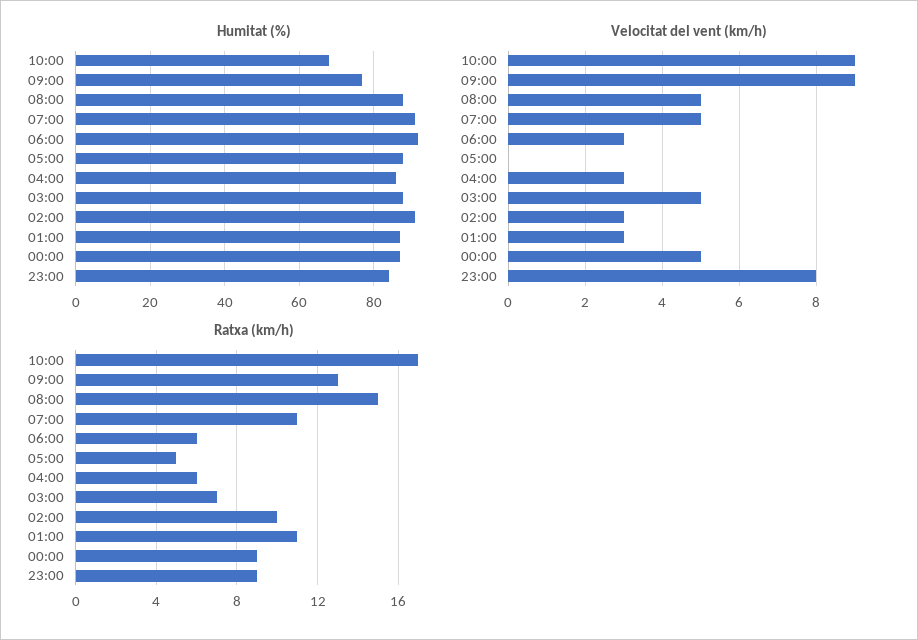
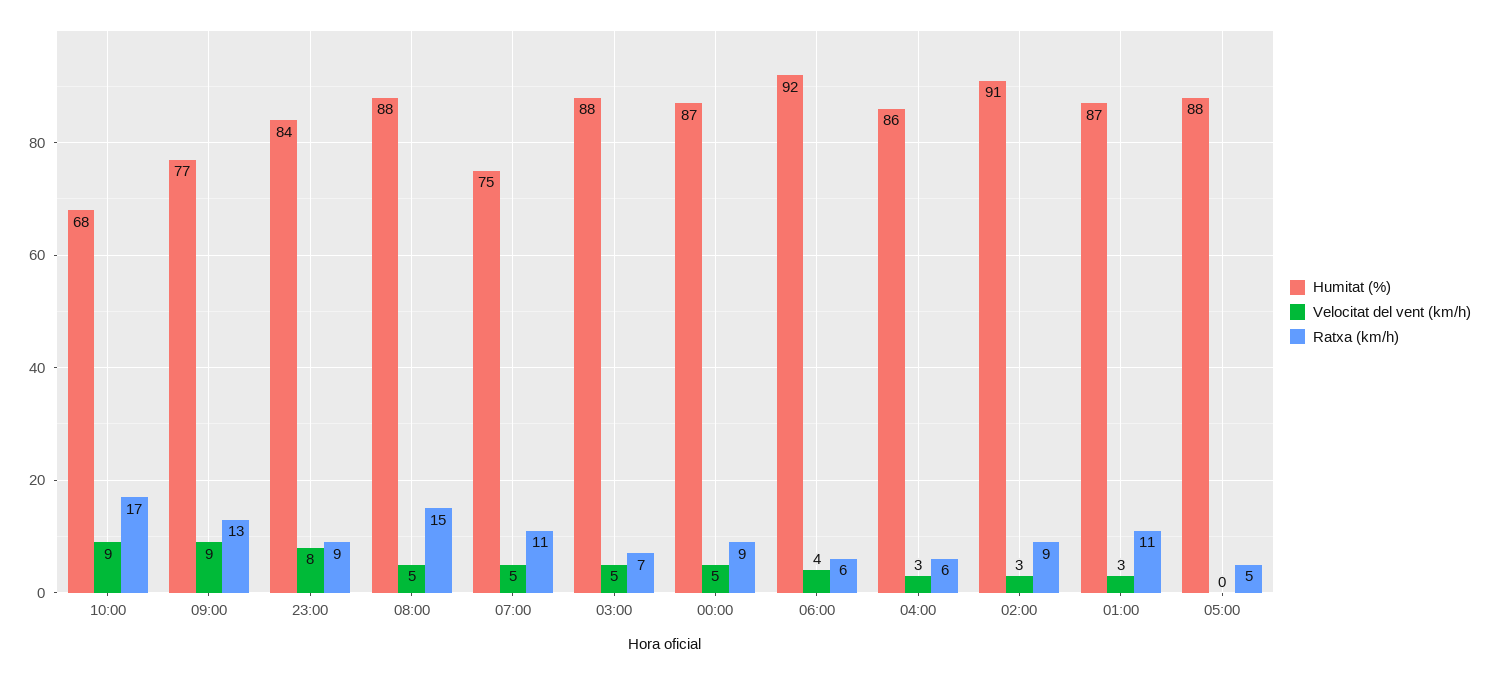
  {
    "Humitat (%)": {
      "10:00": 68,
      "09:00": 77,
      "08:00": 88,
-     "07:00": 90,
+     "07:00": 75,
      "06:00": 92,
      "05:00": 88,
      "04:00": 86,
      "03:00": 88,
      "02:00": 91,
      "01:00": 87,
      "00:00": 87,
      "23:00": 84
    },
    "Velocitat del vent (km/h)": {
      "10:00": 9,
      "09:00": 9,
      "08:00": 5,
      "07:00": 5,
-     "06:00": 3,
+     "06:00": 4,
      "05:00": 0,
      "04:00": 3,
      "03:00": 5,
      "02:00": 3,
      "01:00": 3,
      "00:00": 5,
      "23:00": 8
    },
    "Ratxa (km/h)": {
      "10:00": 17,
      "09:00": 13,
      "08:00": 15,
      "07:00": 11,
      "06:00": 6,
      "05:00": 5,
      "04:00": 6,
      "03:00": 7,
-     "02:00": 10,
+     "02:00": 9,
      "01:00": 11,
      "00:00": 9,
      "23:00": 9
    }
  }

